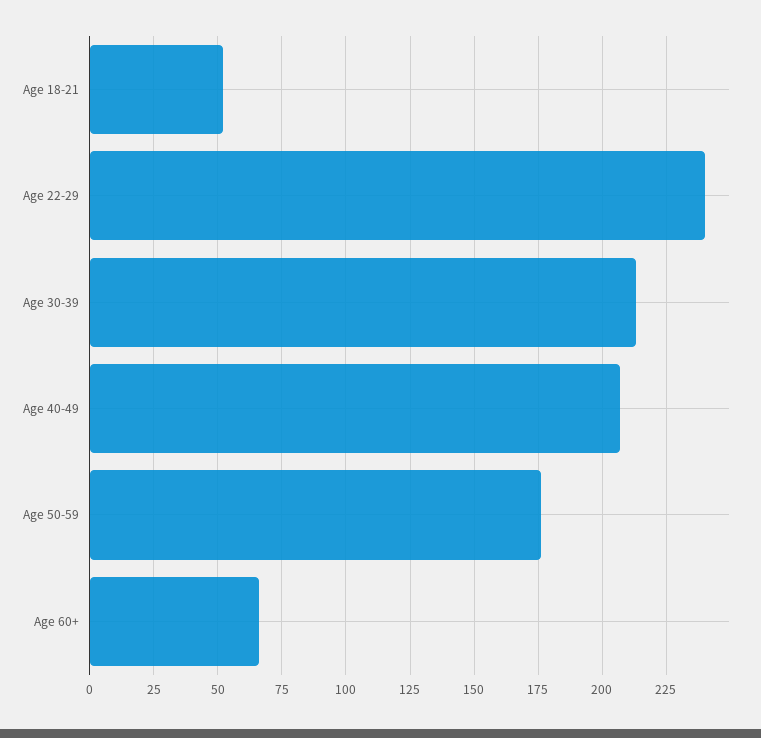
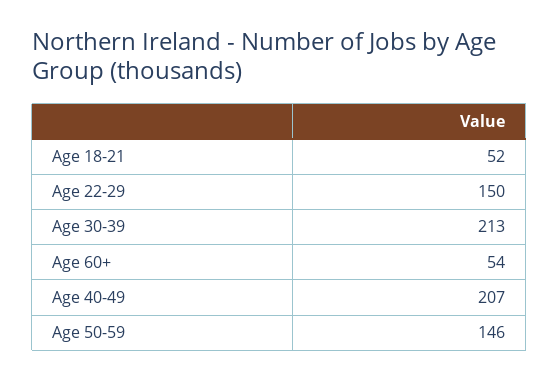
  {
    "Age 18-21": 52,
-   "Age 22-29": 240,
+   "Age 22-29": 150,
    "Age 30-39": 213,
    "Age 40-49": 207,
-   "Age 50-59": 175,
+   "Age 50-59": 146,
-   "Age 60+": 65
+   "Age 60+": 54
  }

